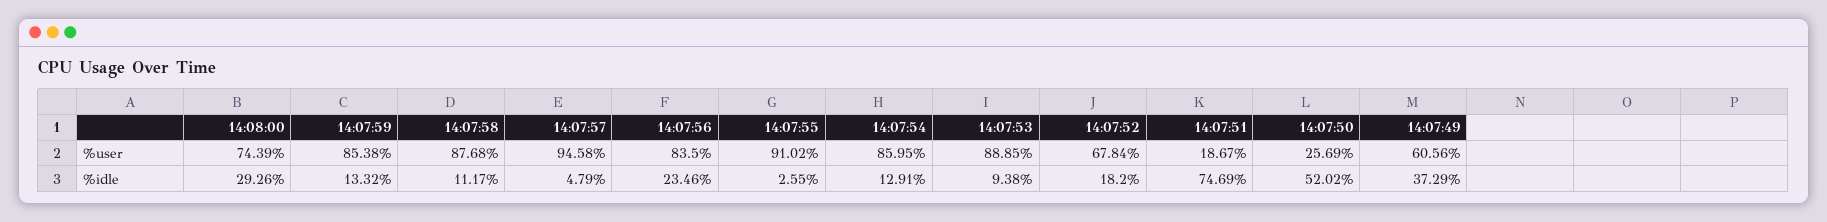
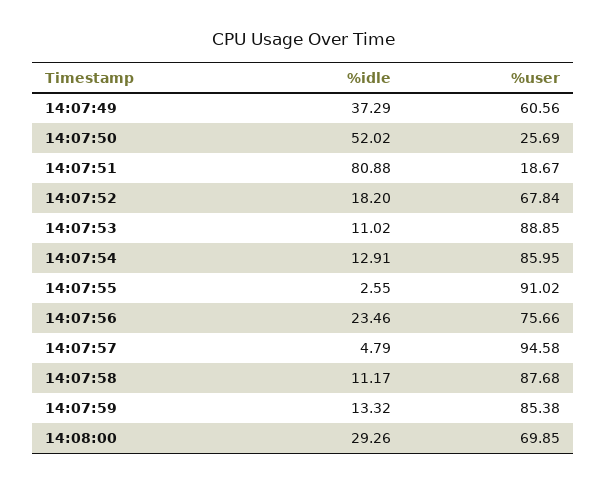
  {
    "14:08:00": {
-     "%user": 74.39,
+     "%user": 69.85,
      "%idle": 29.26
    },
    "14:07:59": {
      "%user": 85.38,
      "%idle": 13.32
    },
    "14:07:58": {
      "%user": 87.68,
      "%idle": 11.17
    },
    "14:07:57": {
      "%user": 94.58,
      "%idle": 4.79
    },
    "14:07:56": {
-     "%user": 83.5,
+     "%user": 75.66,
      "%idle": 23.46
    },
    "14:07:55": {
      "%user": 91.02,
      "%idle": 2.55
    },
    "14:07:54": {
      "%user": 85.95,
      "%idle": 12.91
    },
    "14:07:53": {
      "%user": 88.85,
-     "%idle": 9.38
+     "%idle": 11.02
    },
    "14:07:52": {
      "%user": 67.84,
      "%idle": 18.2
    },
    "14:07:51": {
      "%user": 18.67,
-     "%idle": 74.69
+     "%idle": 80.88
    },
    "14:07:50": {
      "%user": 25.69,
      "%idle": 52.02
    },
    "14:07:49": {
      "%user": 60.56,
      "%idle": 37.29
    }
  }

